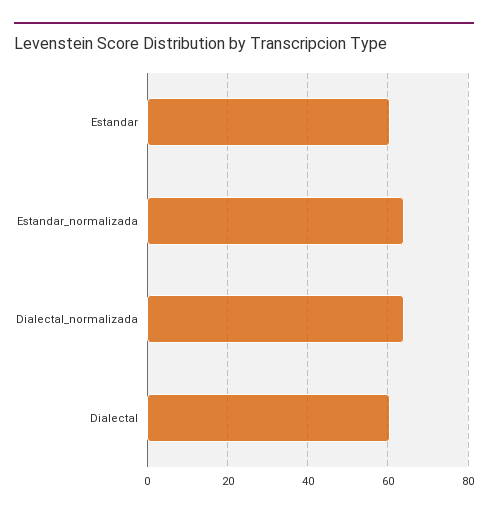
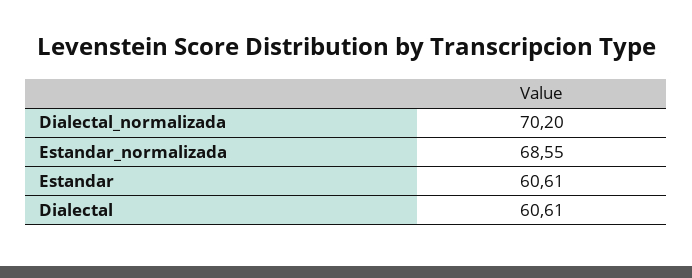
  {
    "Estandar": 60.61,
-   "Estandar_normalizada": 64,
+   "Estandar_normalizada": 68.55,
-   "Dialectal_normalizada": 64,
+   "Dialectal_normalizada": 70.2,
    "Dialectal": 60.61
  }

